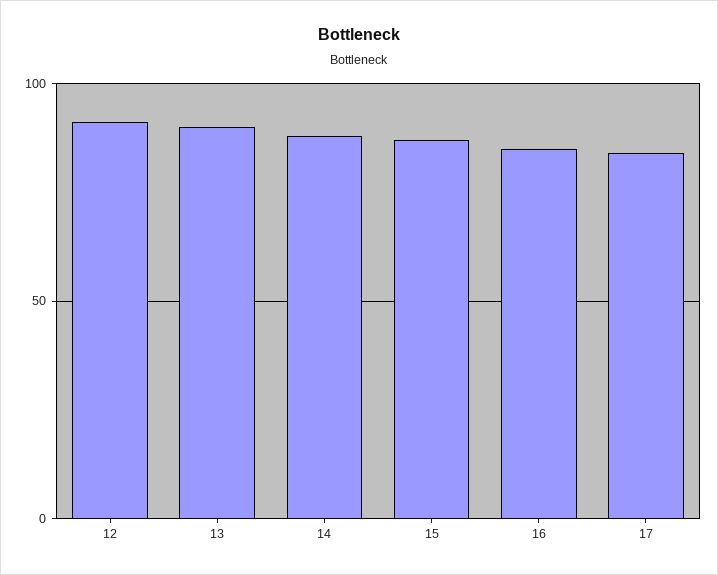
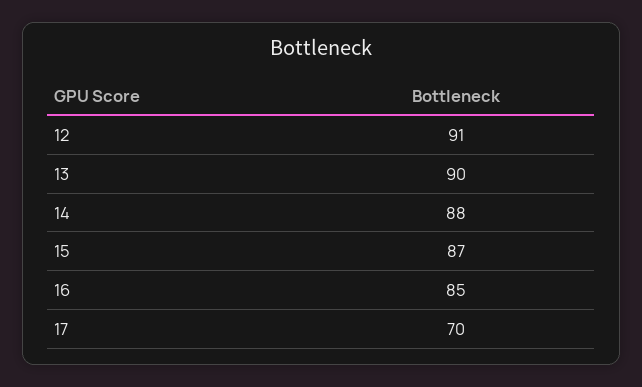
  {
    "12": 91,
    "13": 90,
    "14": 88,
    "15": 87,
    "16": 85,
-   "17": 85
+   "17": 70
  }

